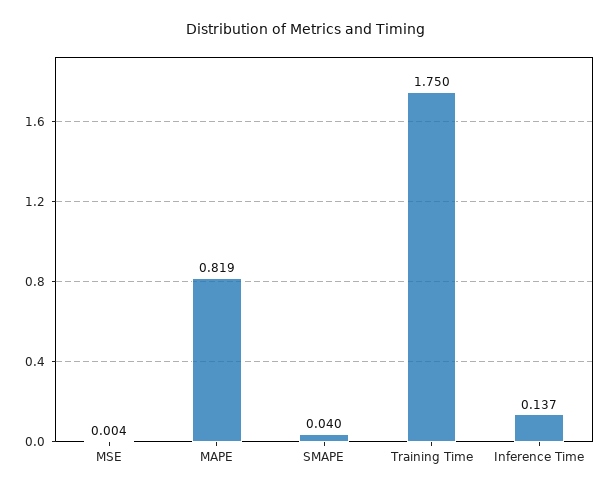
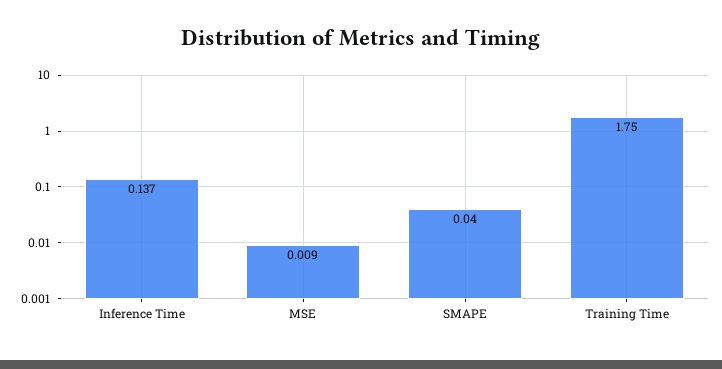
  {
-   "MSE": 0.004,
+   "MSE": 0.009,
-   "MAPE": 0.819,
    "SMAPE": 0.04,
    "Training Time": 1.75,
    "Inference Time": 0.137
  }

